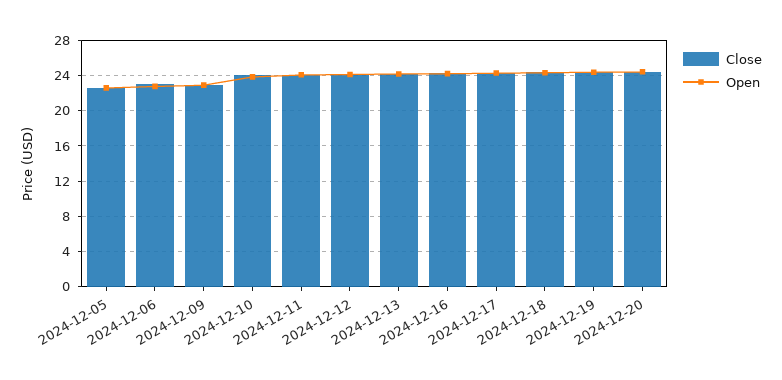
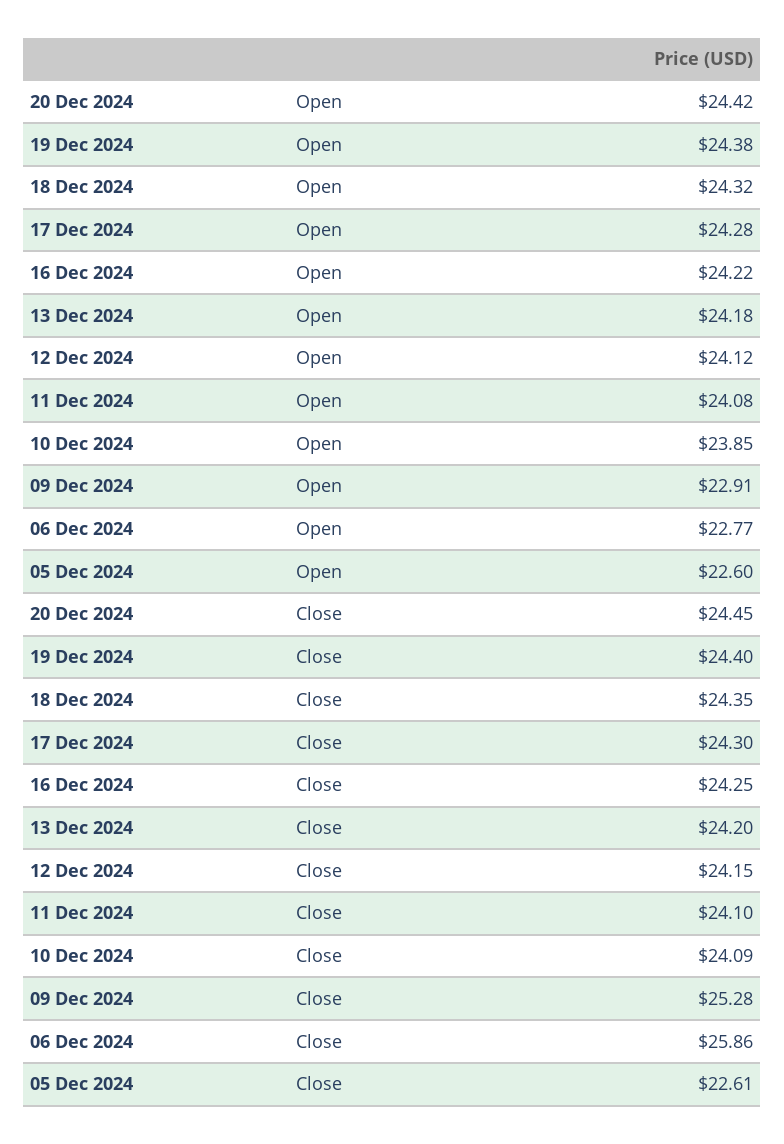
  {
    "Close": {
      "2024-12-05": 22.61,
-     "2024-12-06": 23,
+     "2024-12-06": 25.86,
-     "2024-12-09": 23,
+     "2024-12-09": 25.28,
      "2024-12-10": 24.09,
      "2024-12-11": 24.1,
      "2024-12-12": 24.15,
      "2024-12-13": 24.2,
      "2024-12-16": 24.25,
      "2024-12-17": 24.3,
      "2024-12-18": 24.35,
      "2024-12-19": 24.4,
      "2024-12-20": 24.45
    },
    "Open": {
      "2024-12-05": 22.6,
      "2024-12-06": 22.77,
      "2024-12-09": 22.91,
      "2024-12-10": 23.85,
      "2024-12-11": 24.08,
      "2024-12-12": 24.12,
      "2024-12-13": 24.18,
      "2024-12-16": 24.22,
      "2024-12-17": 24.28,
      "2024-12-18": 24.32,
      "2024-12-19": 24.38,
      "2024-12-20": 24.42
    }
  }

